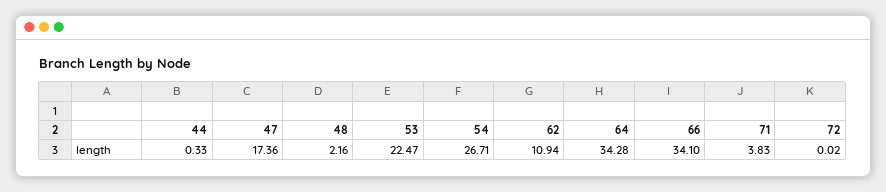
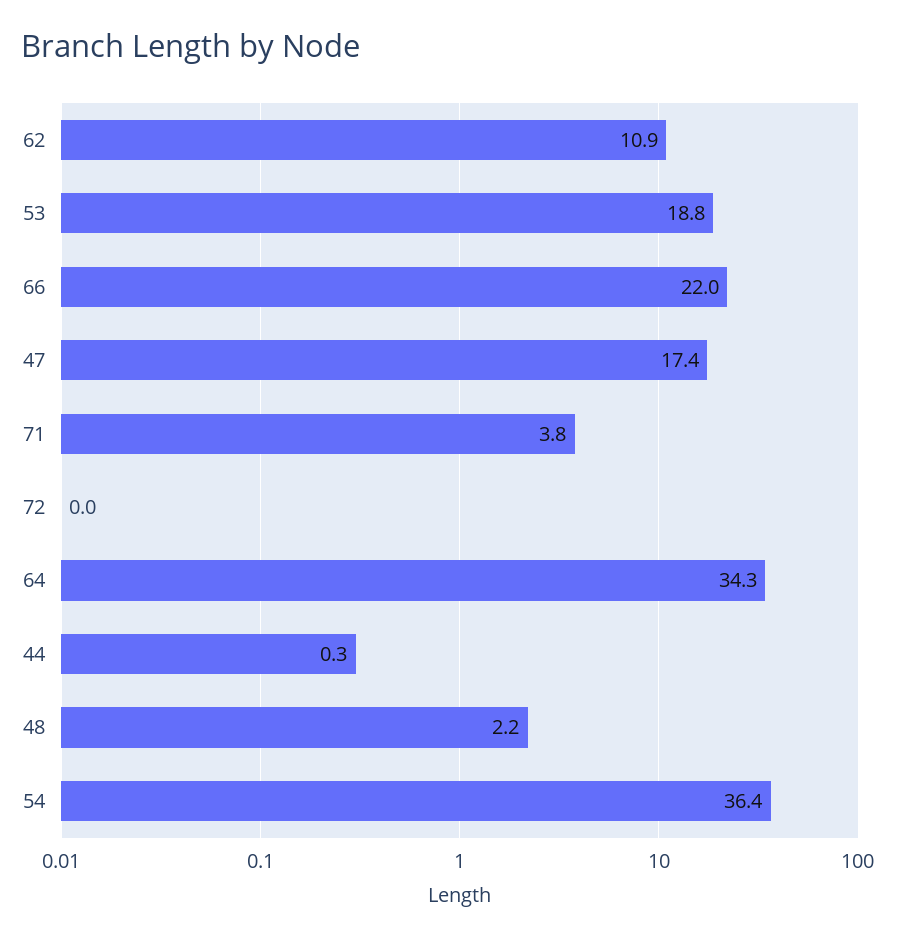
  {
    "44": 0.33,
    "47": 17.36,
    "48": 2.16,
-   "53": 22.47,
+   "53": 18.8,
-   "54": 26.71,
+   "54": 36.4,
    "62": 10.94,
    "64": 34.28,
-   "66": 34.1,
+   "66": 22,
    "71": 3.83,
    "72": 0.02
  }

